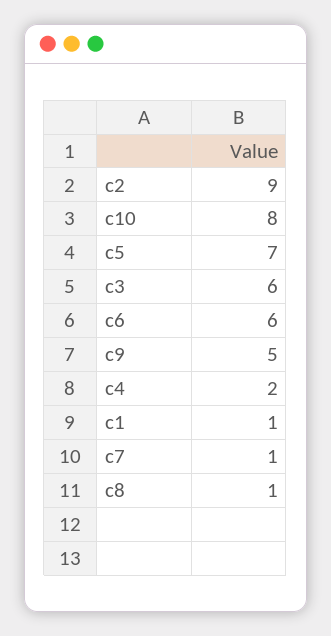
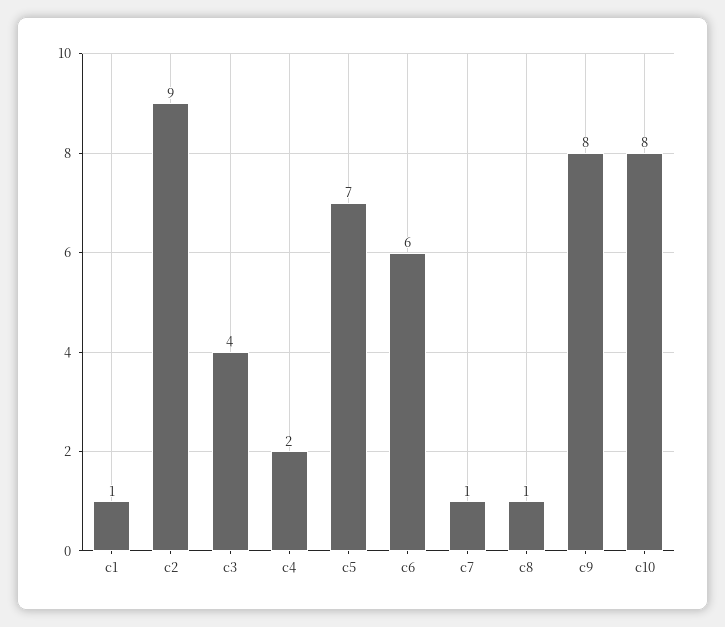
  {
    "c2": 9,
    "c10": 8,
    "c5": 7,
-   "c3": 6,
+   "c3": 4,
    "c6": 6,
-   "c9": 5,
+   "c9": 8,
    "c4": 2,
    "c1": 1,
    "c7": 1,
    "c8": 1
  }

